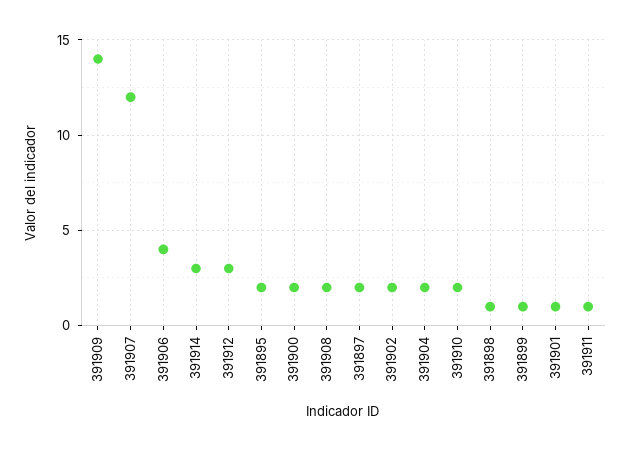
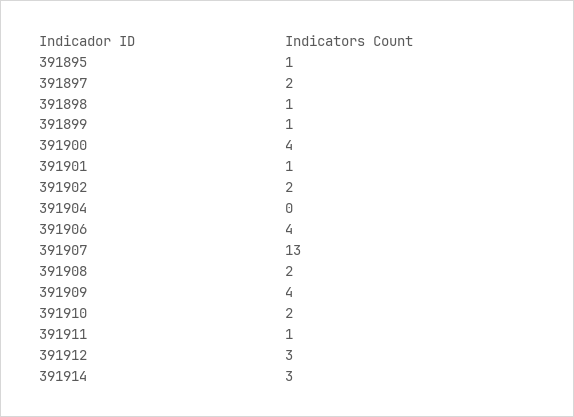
  {
-   "391909": 14,
+   "391909": 4,
-   "391907": 12,
+   "391907": 13,
    "391906": 4,
    "391914": 3,
    "391912": 3,
-   "391895": 2,
+   "391895": 1,
-   "391900": 2,
+   "391900": 4,
    "391908": 2,
    "391897": 2,
    "391902": 2,
-   "391904": 2,
+   "391904": 0,
    "391910": 2,
    "391898": 1,
    "391899": 1,
    "391901": 1,
    "391911": 1
  }

